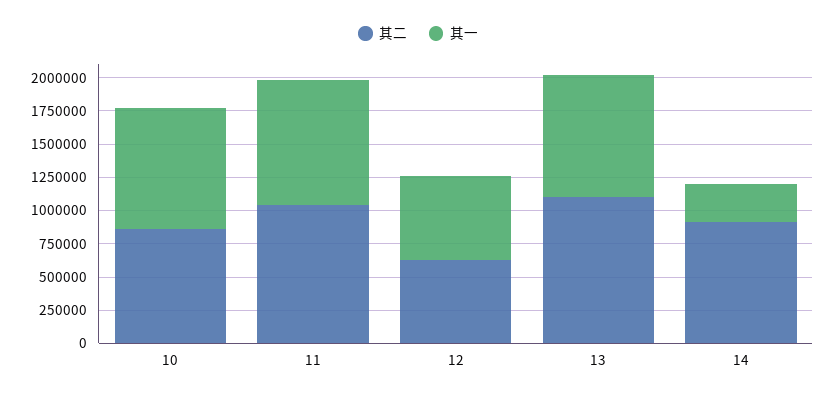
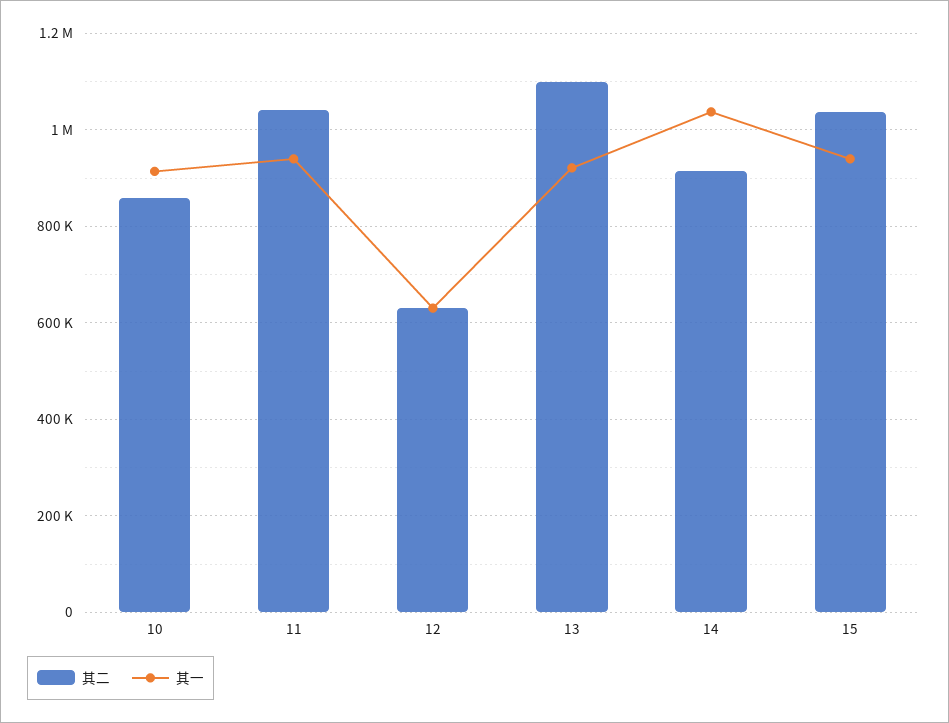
  {
    "其二": {
      "10": 860000,
      "11": 1040000,
      "12": 640000,
      "13": 1100000,
-     "14": 920000
+     "14": 920000,
+     "15": 1040000
    },
    "其一": {
      "10": 920000,
      "11": 940000,
      "12": 640000,
      "13": 920000,
-     "14": 250000
+     "14": 1040000,
+     "15": 940000
    }
  }

